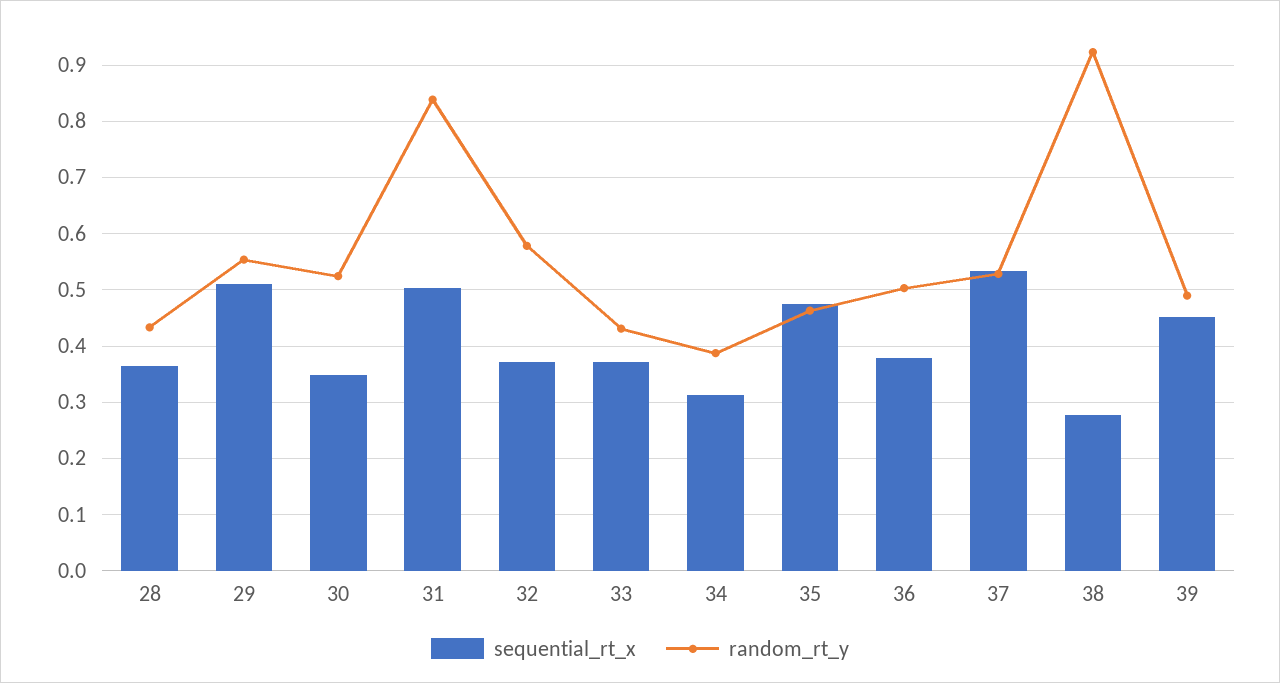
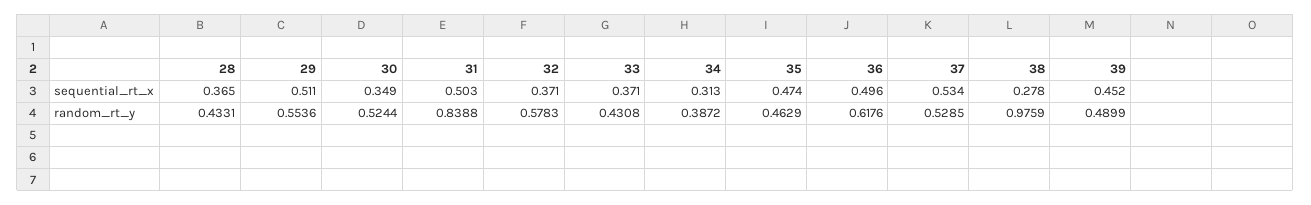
  {
    "sequential_rt_x": {
      "28": 0.365,
      "29": 0.511,
      "30": 0.349,
      "31": 0.503,
      "32": 0.371,
      "33": 0.371,
      "34": 0.313,
      "35": 0.474,
-     "36": 0.38,
+     "36": 0.496,
      "37": 0.534,
      "38": 0.278,
      "39": 0.452
    },
    "random_rt_y": {
      "28": 0.4331,
      "29": 0.5536,
      "30": 0.5244,
      "31": 0.8388,
      "32": 0.5783,
      "33": 0.4308,
      "34": 0.3872,
      "35": 0.4629,
-     "36": 0.5,
+     "36": 0.6176,
      "37": 0.5285,
-     "38": 0.92,
+     "38": 0.9759,
      "39": 0.4899
    }
  }

